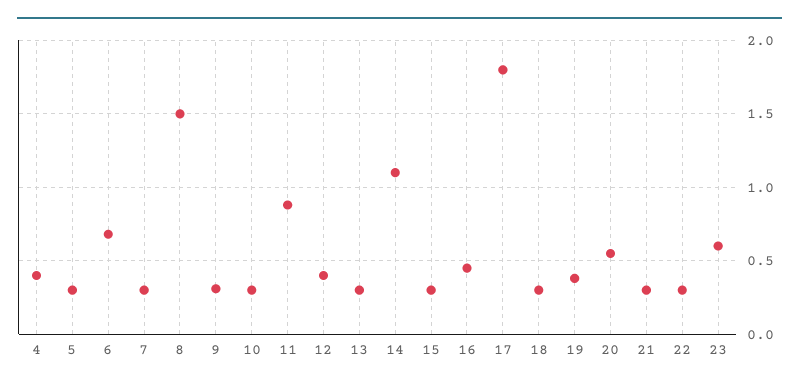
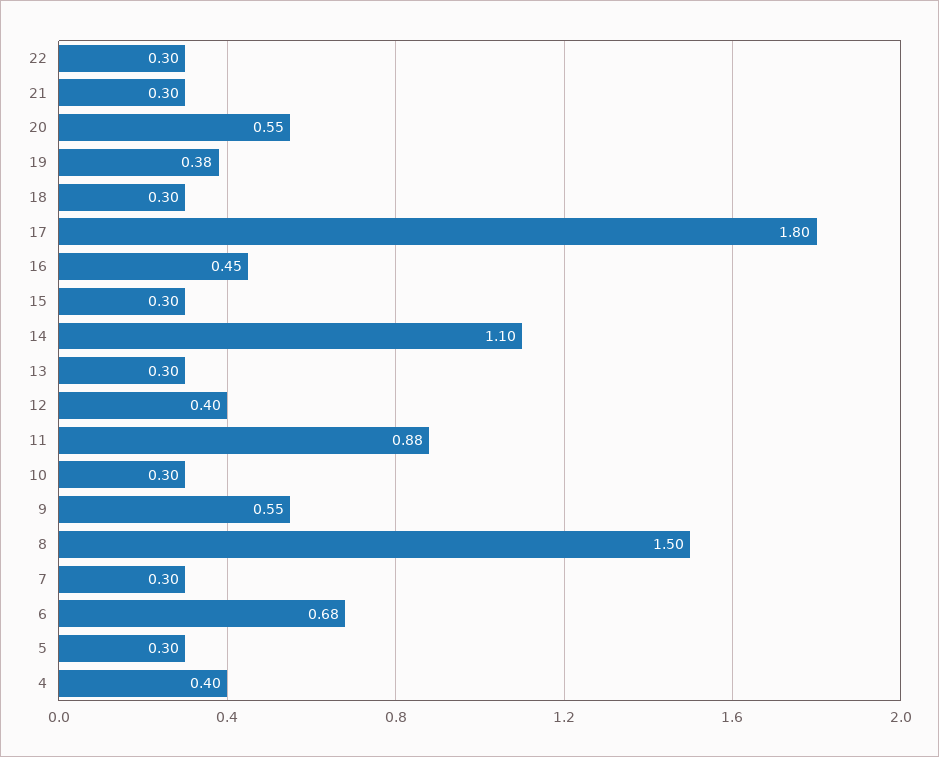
  {
    "4": 0.4,
    "5": 0.3,
    "6": 0.68,
    "7": 0.3,
    "8": 1.5,
-   "9": 0.3,
+   "9": 0.55,
    "10": 0.3,
    "11": 0.88,
    "12": 0.4,
    "13": 0.3,
    "14": 1.1,
    "15": 0.3,
    "16": 0.45,
    "17": 1.8,
    "18": 0.3,
    "19": 0.38,
    "20": 0.55,
    "21": 0.3,
-   "22": 0.3,
+   "22": 0.3
-   "23": 0.6
  }

